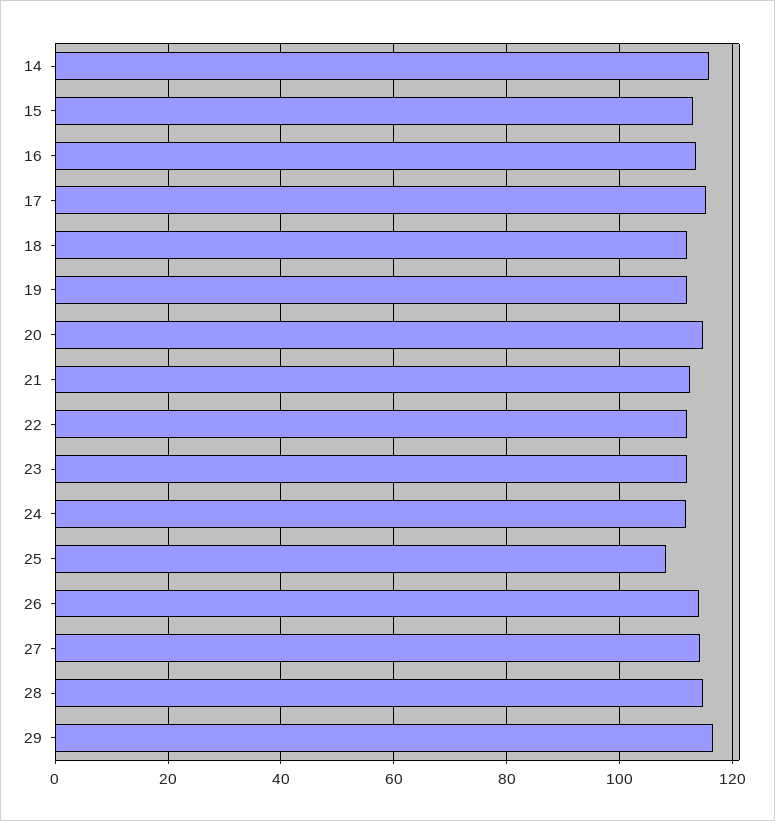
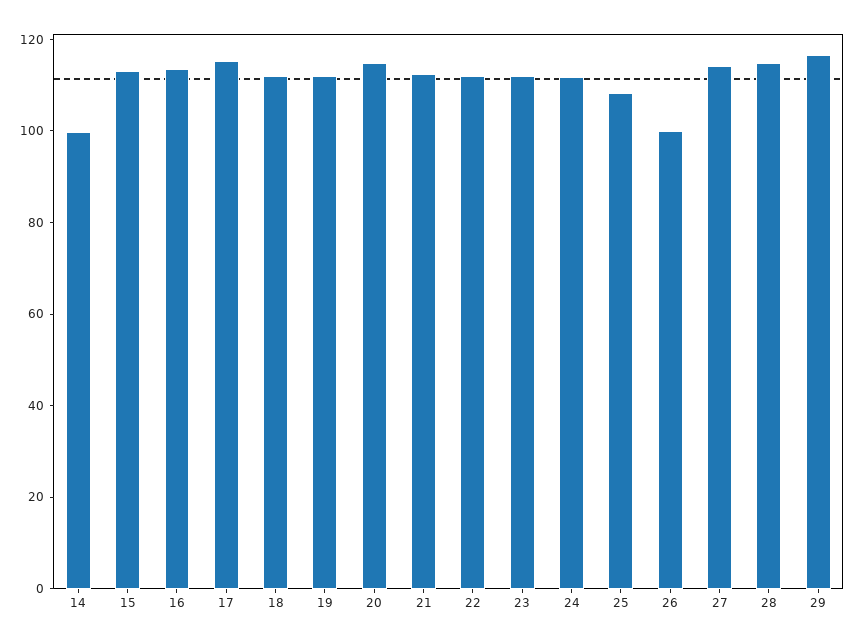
  {
-   "14": 116,
+   "14": 100,
    "15": 114,
    "16": 114,
    "17": 116,
    "18": 112,
    "19": 112,
    "20": 114,
    "21": 112,
    "22": 112,
    "23": 112,
    "24": 112,
    "25": 108,
-   "26": 114,
+   "26": 100,
    "27": 114,
    "28": 114,
    "29": 116
  }

